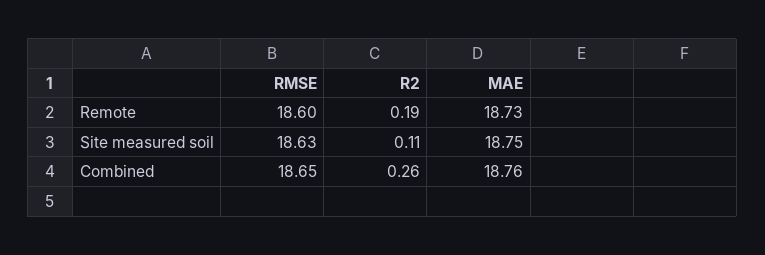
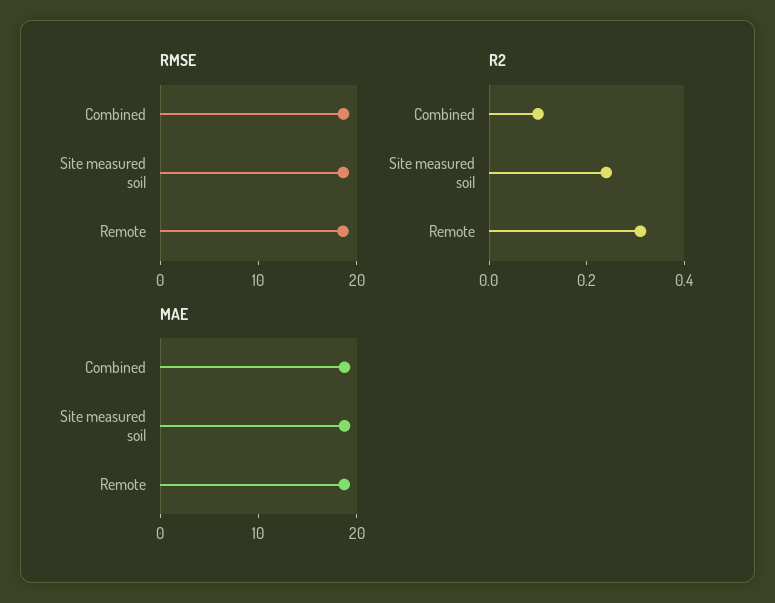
  {
    "RMSE": {
      "Remote": 18.6,
      "Site measured soil": 18.63,
      "Combined": 18.65
    },
    "R2": {
-     "Remote": 0.19,
+     "Remote": 0.3,
-     "Site measured soil": 0.11,
+     "Site measured soil": 0.25,
-     "Combined": 0.26
+     "Combined": 0.1
    },
    "MAE": {
      "Remote": 18.73,
      "Site measured soil": 18.75,
      "Combined": 18.76
    }
  }

